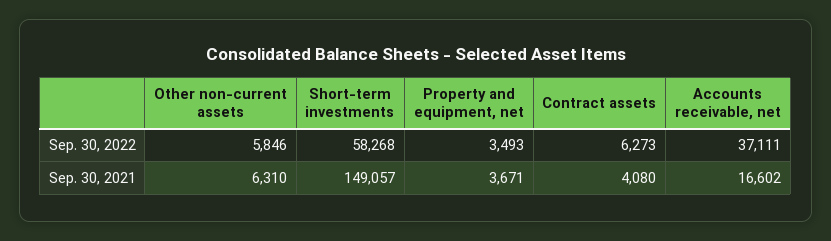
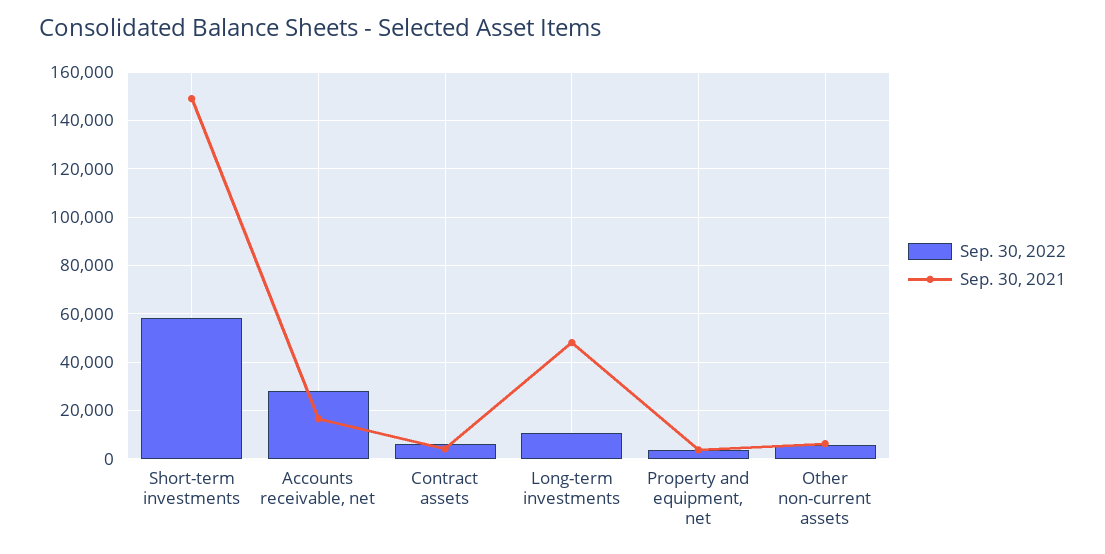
  {
    "Sep. 30, 2022": {
      "Other non-current assets": 5846,
      "Short-term investments": 58268,
      "Property and equipment, net": 3493,
      "Contract assets": 6273,
-     "Accounts receivable, net": 37111
+     "Accounts receivable, net": 27500,
+     "Long-term investments": 10000
    },
    "Sep. 30, 2021": {
      "Other non-current assets": 6310,
      "Short-term investments": 149057,
      "Property and equipment, net": 3671,
      "Contract assets": 4080,
-     "Accounts receivable, net": 16602
+     "Accounts receivable, net": 16602,
+     "Long-term investments": 47500
    }
  }

